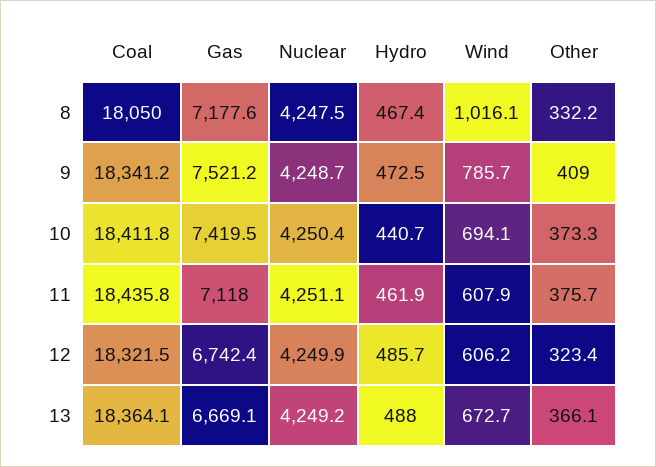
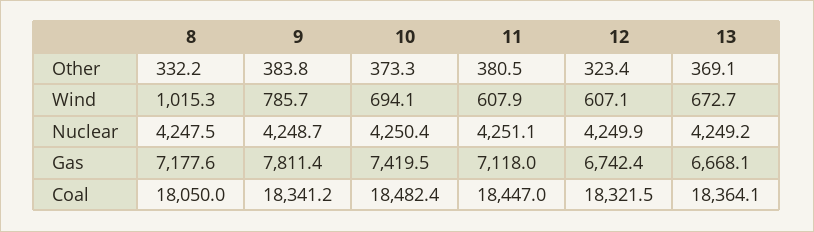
  {
    "Coal": {
      "8": 18050,
      "9": 18341.2,
-     "10": 18411.8,
+     "10": 18482.4,
-     "11": 18435.8,
+     "11": 18447,
      "12": 18321.5,
      "13": 18364.1
    },
    "Gas": {
      "8": 7177.6,
-     "9": 7521.2,
+     "9": 7811.4,
      "10": 7419.5,
      "11": 7118,
      "12": 6742.4,
-     "13": 6669.1
+     "13": 6668.1
    },
    "Nuclear": {
      "8": 4247.5,
      "9": 4248.7,
      "10": 4250.4,
      "11": 4251.1,
      "12": 4249.9,
      "13": 4249.2
    },
-   "Hydro": {
-     "8": 467.4,
-     "9": 472.5,
-     "10": 440.7,
-     "11": 461.9,
-     "12": 485.7,
-     "13": 488
-   },
    "Wind": {
-     "8": 1016.1,
+     "8": 1015.3,
      "9": 785.7,
      "10": 694.1,
      "11": 607.9,
-     "12": 606.2,
+     "12": 607.1,
      "13": 672.7
    },
    "Other": {
      "8": 332.2,
-     "9": 409,
+     "9": 383.8,
      "10": 373.3,
-     "11": 375.7,
+     "11": 380.5,
      "12": 323.4,
-     "13": 366.1
+     "13": 369.1
    }
  }

